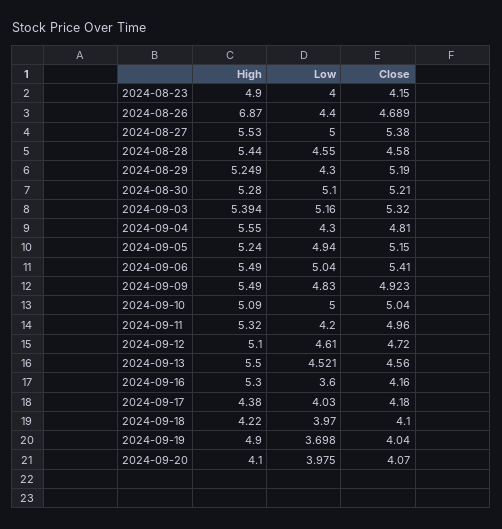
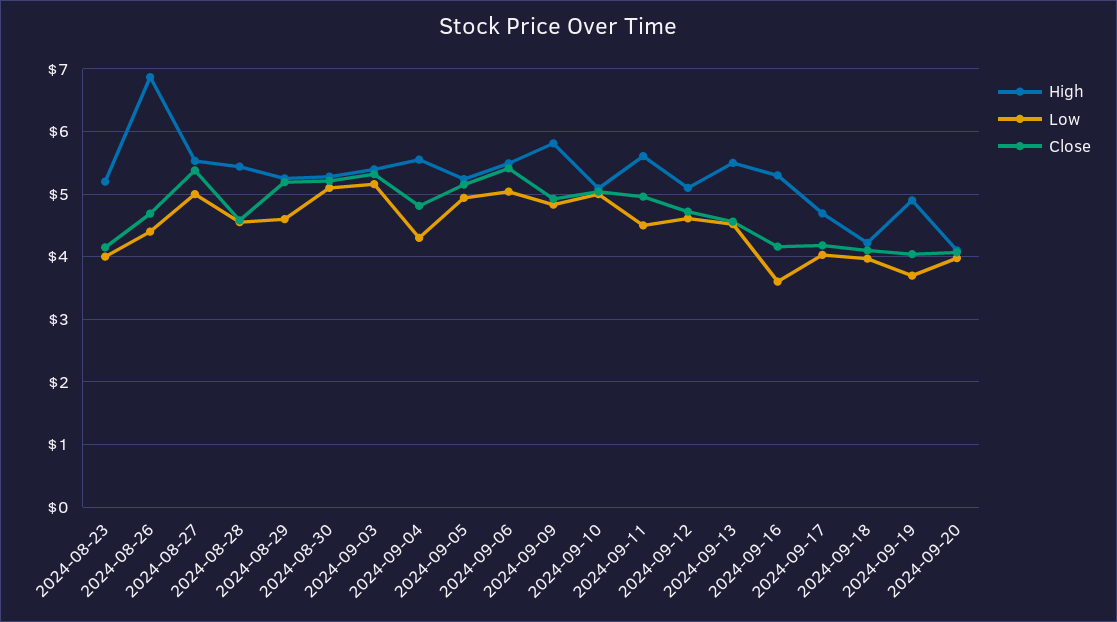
  {
    "High": {
-     "2024-08-23": 4.9,
+     "2024-08-23": 5.2,
      "2024-08-26": 6.87,
      "2024-08-27": 5.53,
      "2024-08-28": 5.44,
      "2024-08-29": 5.249,
      "2024-08-30": 5.28,
      "2024-09-03": 5.394,
      "2024-09-04": 5.55,
      "2024-09-05": 5.24,
      "2024-09-06": 5.49,
-     "2024-09-09": 5.49,
+     "2024-09-09": 5.8,
      "2024-09-10": 5.09,
-     "2024-09-11": 5.32,
+     "2024-09-11": 5.6,
      "2024-09-12": 5.1,
      "2024-09-13": 5.5,
      "2024-09-16": 5.3,
-     "2024-09-17": 4.38,
+     "2024-09-17": 4.7,
      "2024-09-18": 4.22,
      "2024-09-19": 4.9,
      "2024-09-20": 4.1
    },
    "Low": {
      "2024-08-23": 4,
      "2024-08-26": 4.4,
      "2024-08-27": 5,
      "2024-08-28": 4.55,
-     "2024-08-29": 4.3,
+     "2024-08-29": 4.6,
      "2024-08-30": 5.1,
      "2024-09-03": 5.16,
      "2024-09-04": 4.3,
      "2024-09-05": 4.94,
      "2024-09-06": 5.04,
      "2024-09-09": 4.83,
      "2024-09-10": 5,
-     "2024-09-11": 4.2,
+     "2024-09-11": 4.5,
      "2024-09-12": 4.61,
      "2024-09-13": 4.521,
      "2024-09-16": 3.6,
      "2024-09-17": 4.03,
      "2024-09-18": 3.97,
      "2024-09-19": 3.698,
      "2024-09-20": 3.975
    },
    "Close": {
      "2024-08-23": 4.15,
      "2024-08-26": 4.689,
      "2024-08-27": 5.38,
      "2024-08-28": 4.58,
      "2024-08-29": 5.19,
      "2024-08-30": 5.21,
      "2024-09-03": 5.32,
      "2024-09-04": 4.81,
      "2024-09-05": 5.15,
      "2024-09-06": 5.41,
      "2024-09-09": 4.923,
      "2024-09-10": 5.04,
      "2024-09-11": 4.96,
      "2024-09-12": 4.72,
      "2024-09-13": 4.56,
      "2024-09-16": 4.16,
      "2024-09-17": 4.18,
      "2024-09-18": 4.1,
      "2024-09-19": 4.04,
      "2024-09-20": 4.07
    }
  }

